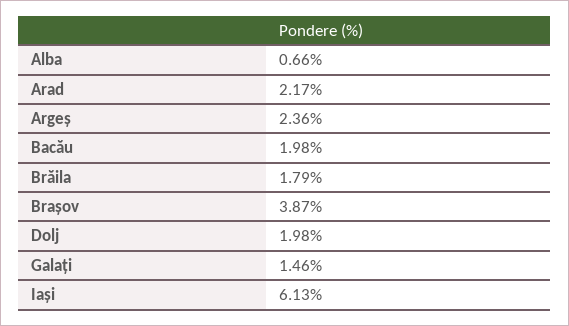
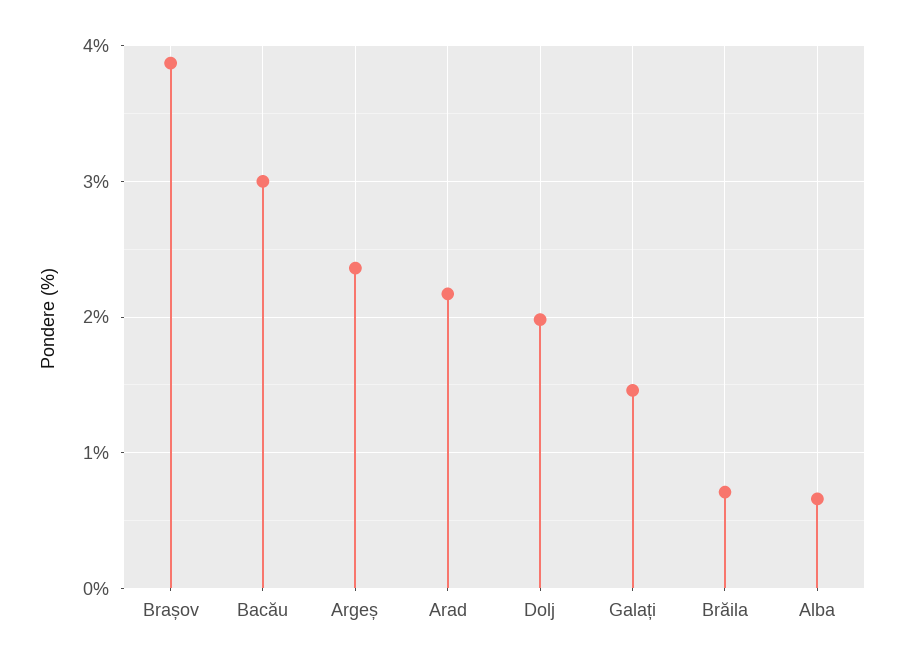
  {
    "Alba": 0.66,
    "Arad": 2.17,
    "Argeș": 2.36,
-   "Bacău": 1.98,
+   "Bacău": 3,
-   "Brăila": 1.79,
+   "Brăila": 0.7,
    "Brașov": 3.87,
    "Dolj": 1.98,
-   "Galați": 1.46,
+   "Galați": 1.46
-   "Iași": 6.13
  }

